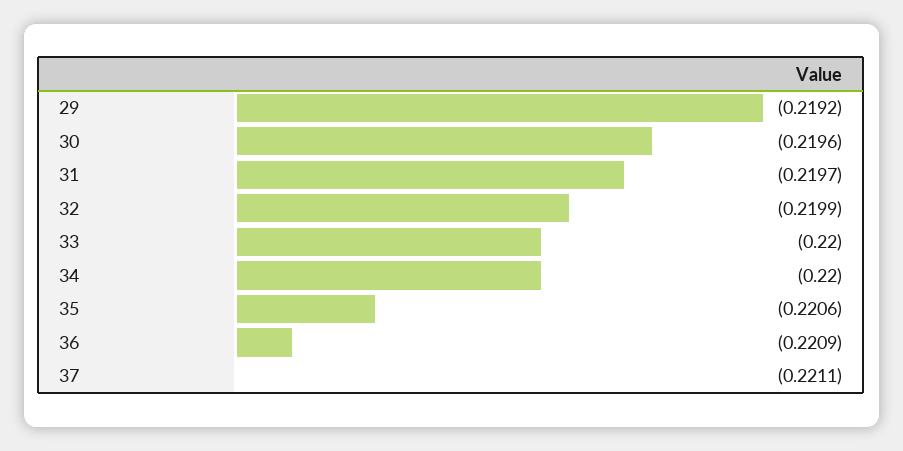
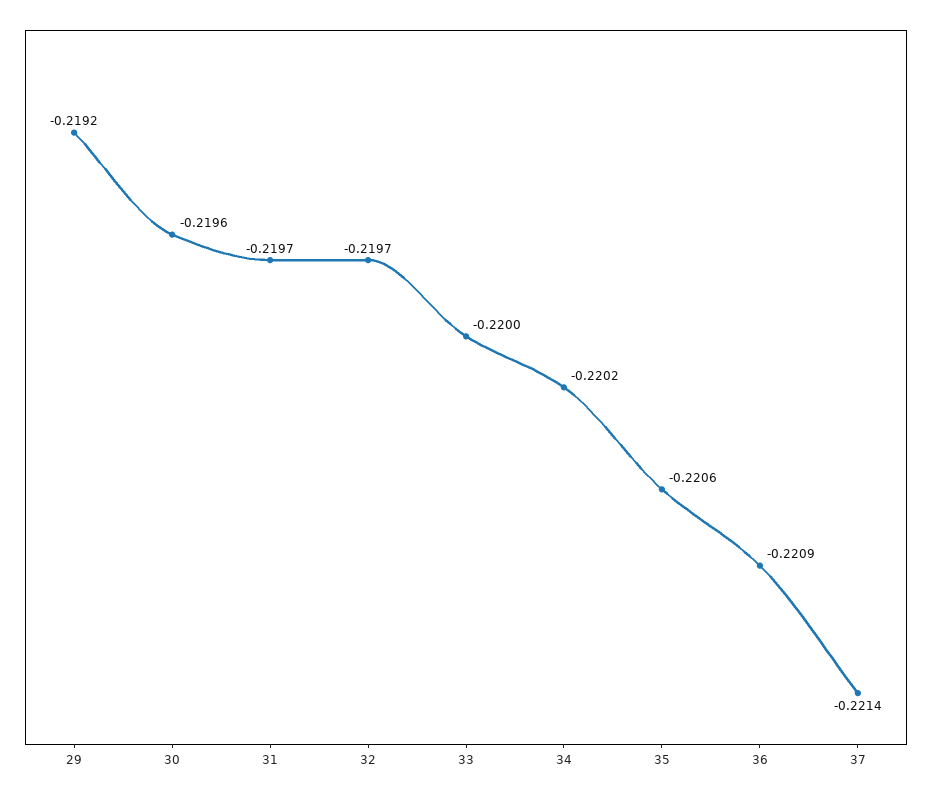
  {
    "29": -0.2192,
    "30": -0.2196,
    "31": -0.2197,
-   "32": -0.2199,
+   "32": -0.2197,
    "33": -0.22,
-   "34": -0.22,
+   "34": -0.2202,
    "35": -0.2206,
    "36": -0.2209,
-   "37": -0.2211
+   "37": -0.2214
  }

